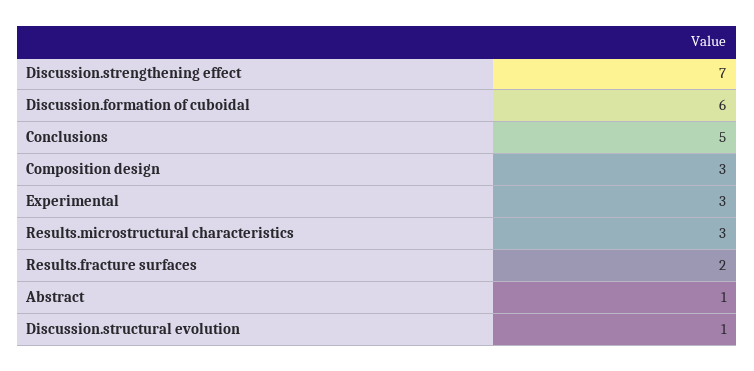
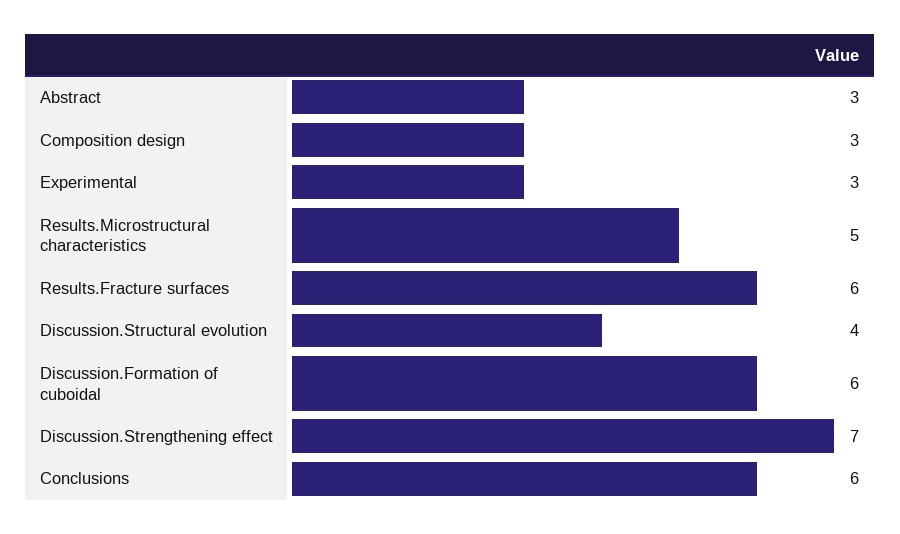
  {
    "Discussion.strengthening effect": 7,
    "Discussion.formation of cuboidal": 6,
-   "Conclusions": 5,
+   "Conclusions": 6,
    "Composition design": 3,
    "Experimental": 3,
-   "Results.microstructural characteristics": 3,
+   "Results.microstructural characteristics": 5,
-   "Results.fracture surfaces": 2,
+   "Results.fracture surfaces": 6,
-   "Abstract": 1,
+   "Abstract": 3,
-   "Discussion.structural evolution": 1
+   "Discussion.structural evolution": 4
  }

